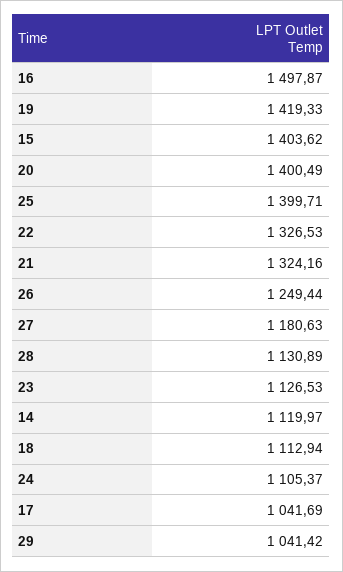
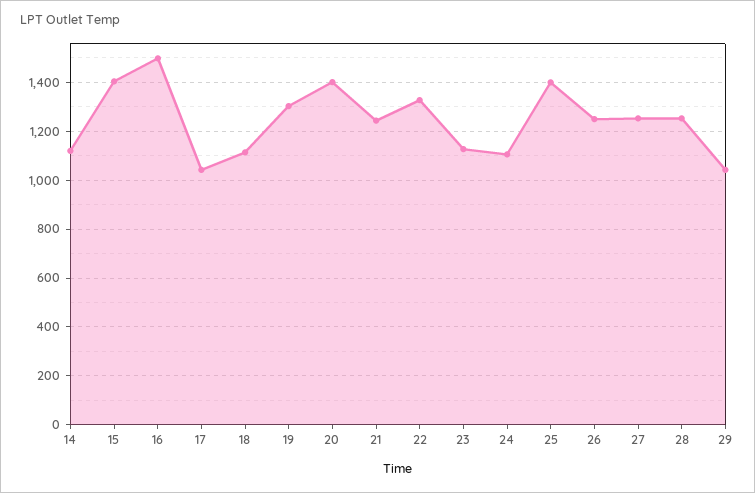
  {
    "16": 1497.87,
-   "19": 1419.33,
+   "19": 1300,
    "15": 1403.62,
    "20": 1400.49,
    "25": 1399.71,
    "22": 1326.53,
-   "21": 1324.16,
+   "21": 1250,
    "26": 1249.44,
-   "27": 1180.63,
+   "27": 1250,
-   "28": 1130.89,
+   "28": 1250,
    "23": 1126.53,
    "14": 1119.97,
    "18": 1112.94,
    "24": 1105.37,
    "17": 1041.69,
    "29": 1041.42
  }

